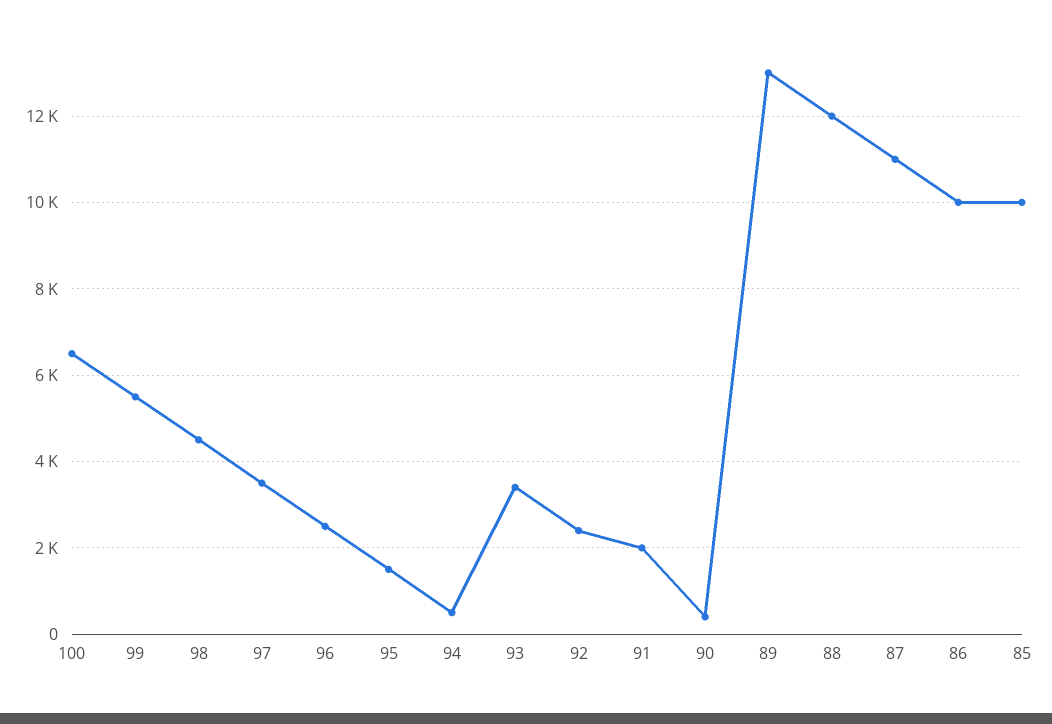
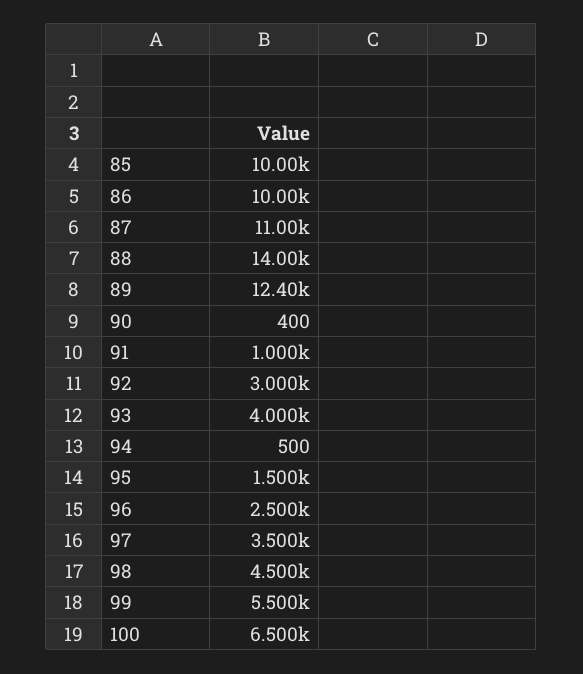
  {
    "100": 6500,
    "99": 5500,
    "98": 4500,
    "97": 3500,
    "96": 2500,
    "95": 1500,
    "94": 500,
-   "93": 3400,
+   "93": 4000,
-   "92": 2400,
+   "92": 3000,
-   "91": 2000,
+   "91": 1000,
    "90": 400,
-   "89": 13000,
+   "89": 12400,
-   "88": 12000,
+   "88": 14000,
    "87": 11000,
    "86": 10000,
    "85": 10000
  }

